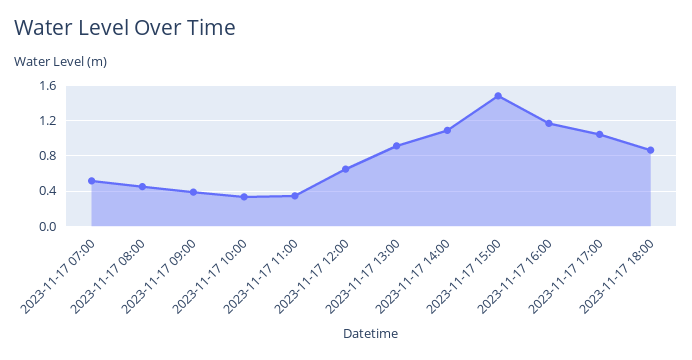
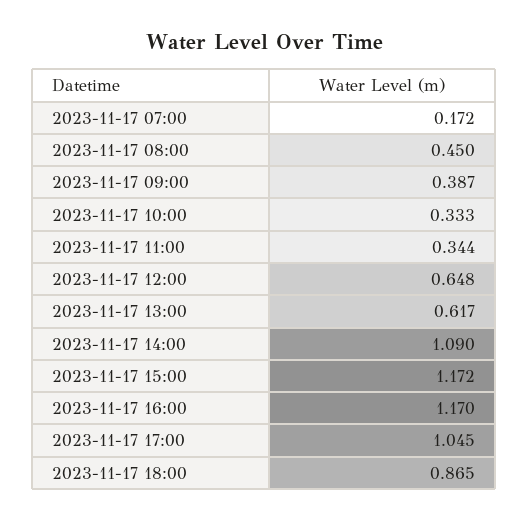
  {
-   "2023-11-17 07:00": 0.5,
+   "2023-11-17 07:00": 0.172,
    "2023-11-17 08:00": 0.45,
    "2023-11-17 09:00": 0.387,
    "2023-11-17 10:00": 0.333,
    "2023-11-17 11:00": 0.344,
    "2023-11-17 12:00": 0.648,
-   "2023-11-17 13:00": 0.9,
+   "2023-11-17 13:00": 0.617,
    "2023-11-17 14:00": 1.09,
-   "2023-11-17 15:00": 1.5,
+   "2023-11-17 15:00": 1.172,
    "2023-11-17 16:00": 1.17,
    "2023-11-17 17:00": 1.045,
    "2023-11-17 18:00": 0.865
  }

